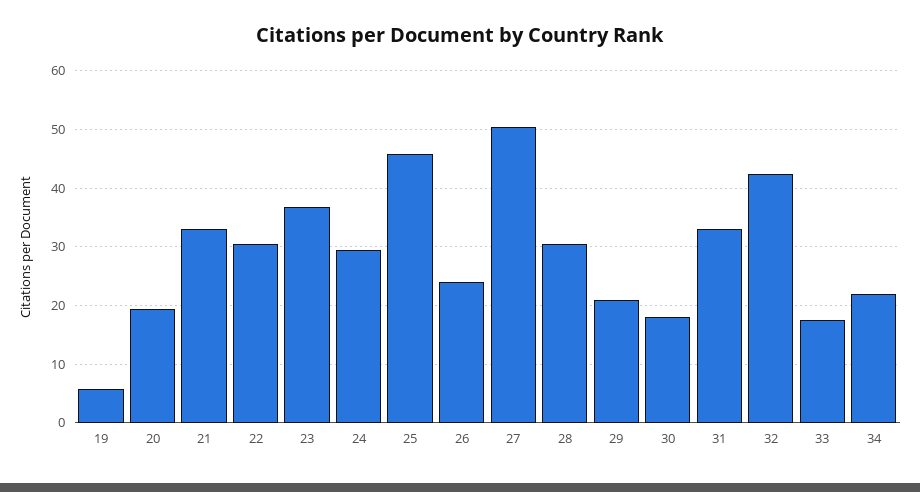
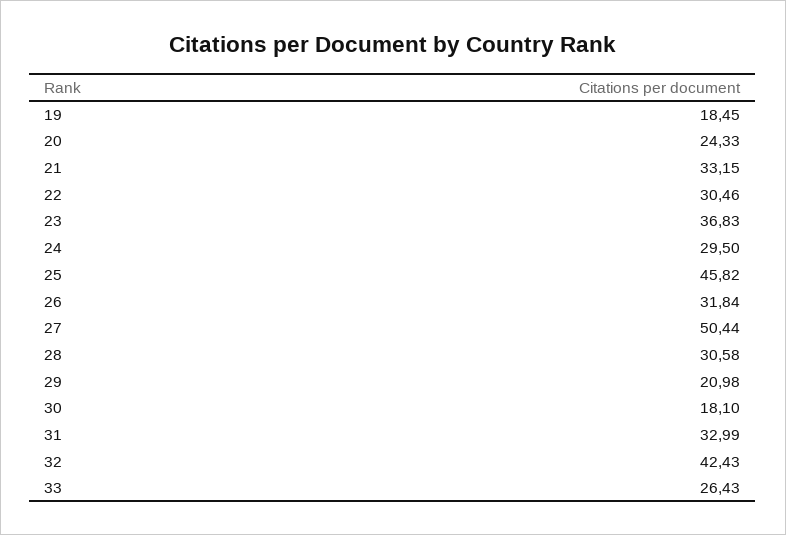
  {
-   "19": 6,
+   "19": 18.45,
-   "20": 20,
+   "20": 24.33,
    "21": 33.15,
    "22": 30.46,
    "23": 36.83,
    "24": 29.5,
    "25": 45.82,
-   "26": 24,
+   "26": 31.84,
    "27": 50.44,
    "28": 30.58,
    "29": 20.98,
    "30": 18.1,
    "31": 32.99,
    "32": 42.43,
-   "33": 18,
+   "33": 26.43
-   "34": 22
  }

